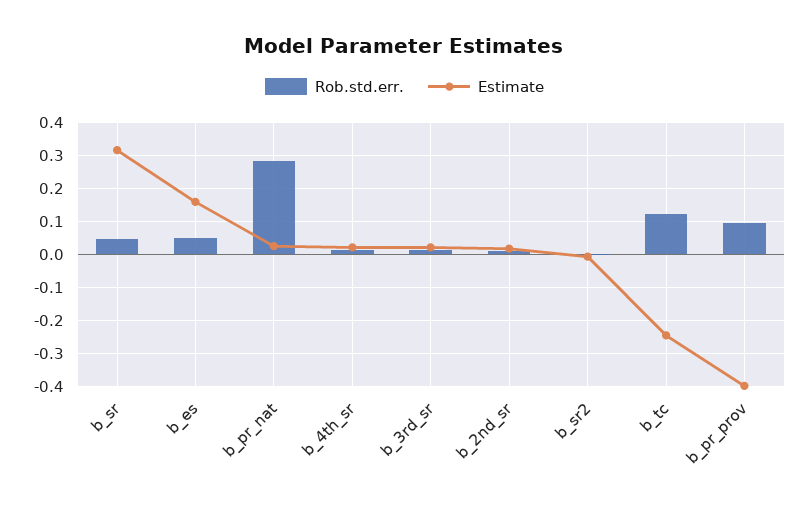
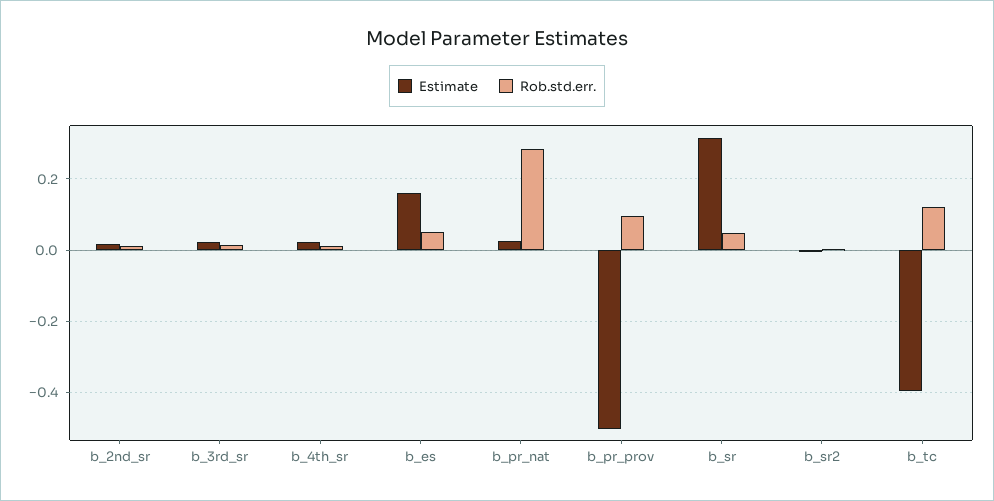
  {
    "Rob.std.err.": {
      "b_sr": 0.04,
      "b_es": 0.06,
      "b_pr_nat": 0.28,
      "b_4th_sr": 0.02,
      "b_3rd_sr": 0.02,
      "b_2nd_sr": 0.02,
      "b_sr2": 0,
      "b_tc": 0.12,
      "b_pr_prov": 0.1
    },
    "Estimate": {
      "b_sr": 0.32,
      "b_es": 0.16,
      "b_pr_nat": 0.02,
      "b_4th_sr": 0.02,
      "b_3rd_sr": 0.02,
      "b_2nd_sr": 0.02,
      "b_sr2": 0,
-     "b_tc": -0.24,
+     "b_tc": -0.4,
-     "b_pr_prov": -0.4
+     "b_pr_prov": -0.5
    }
  }

